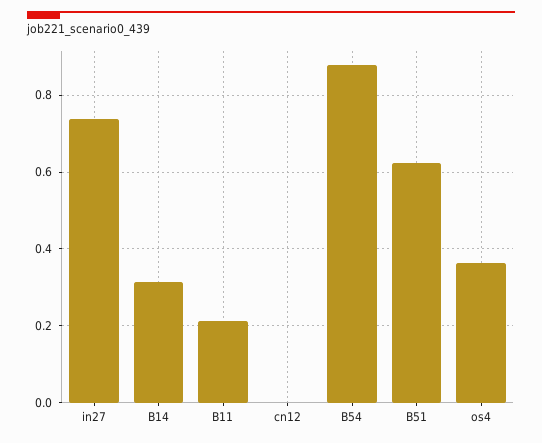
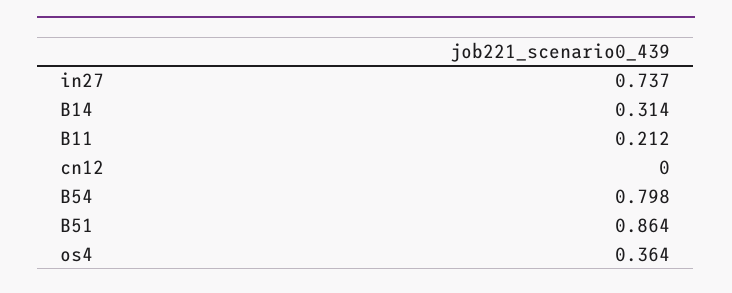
  {
    "in27": 0.737,
    "B14": 0.314,
    "B11": 0.212,
    "cn12": 0,
-   "B54": 0.88,
+   "B54": 0.798,
-   "B51": 0.62,
+   "B51": 0.864,
    "os4": 0.364
  }

